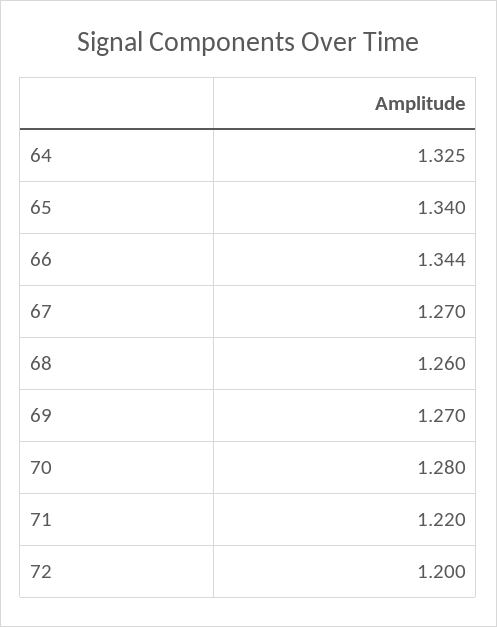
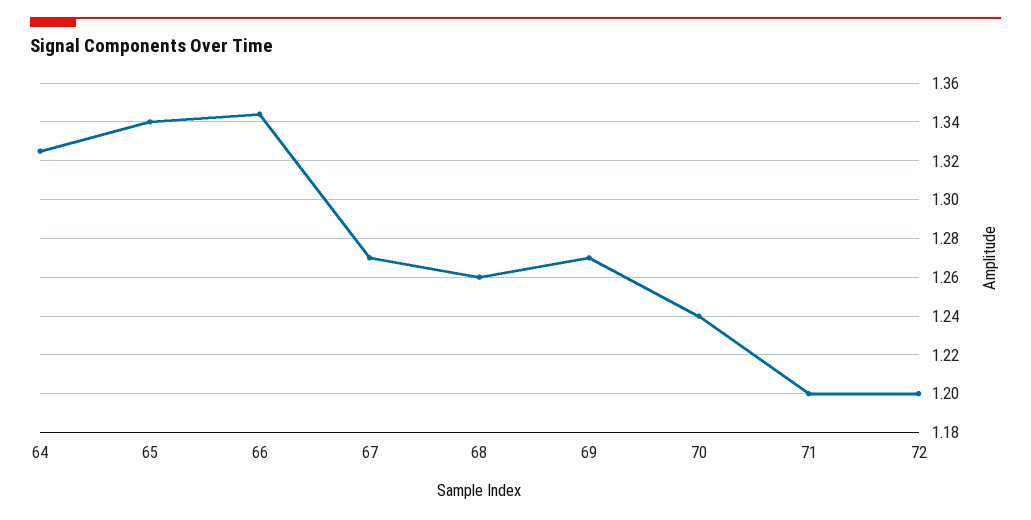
  {
    "64": 1.325,
    "65": 1.34,
    "66": 1.344,
    "67": 1.27,
    "68": 1.26,
    "69": 1.27,
-   "70": 1.28,
+   "70": 1.24,
-   "71": 1.22,
+   "71": 1.2,
    "72": 1.2
  }

